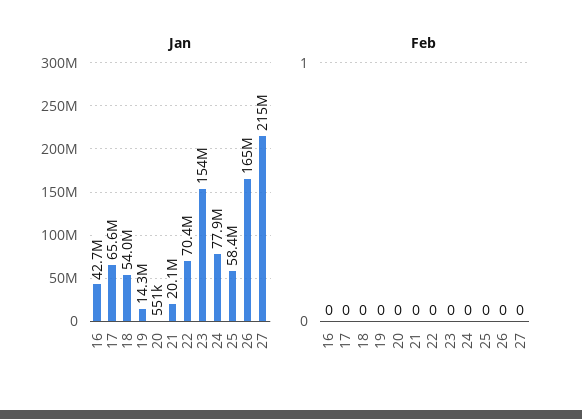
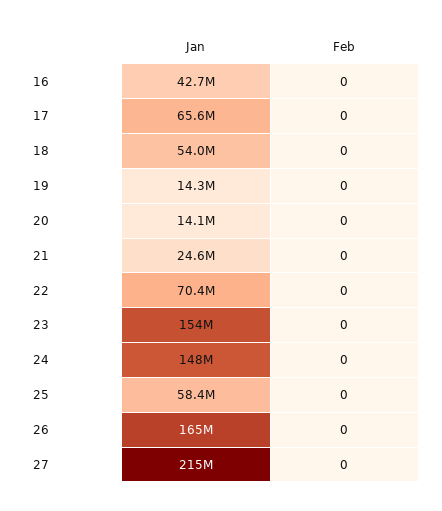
  {
    "Jan": {
      "16": 42700000,
      "17": 65600000,
      "18": 54000000,
      "19": 14300000,
-     "20": 551000,
+     "20": 14100000,
-     "21": 20100000,
+     "21": 24600000,
      "22": 70400000,
      "23": 154000000,
-     "24": 77900000,
+     "24": 148000000,
      "25": 58400000,
      "26": 165000000,
      "27": 215000000
    },
    "Feb": {
      "16": 0,
      "17": 0,
      "18": 0,
      "19": 0,
      "20": 0,
      "21": 0,
      "22": 0,
      "23": 0,
      "24": 0,
      "25": 0,
      "26": 0,
      "27": 0
    }
  }

